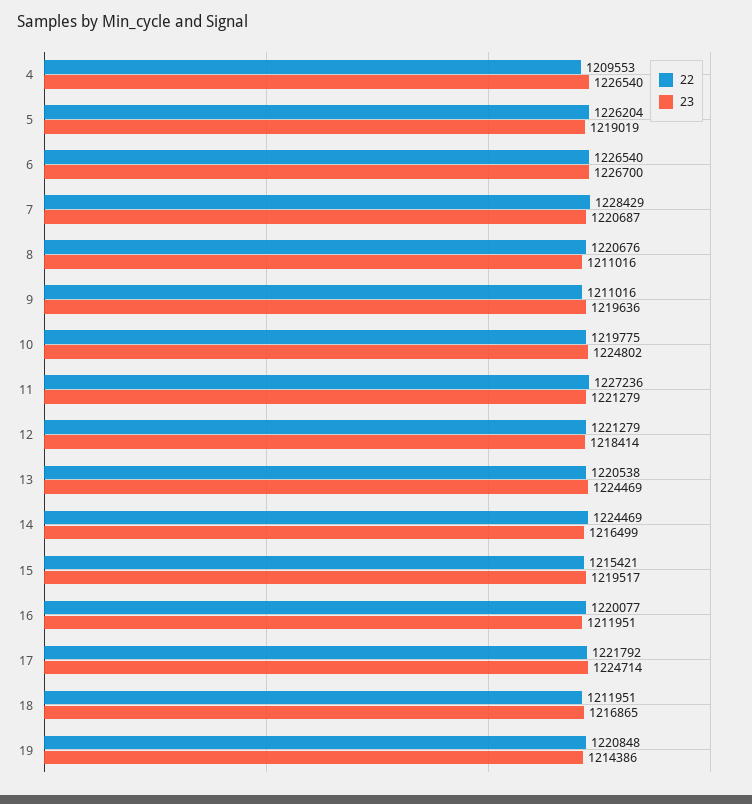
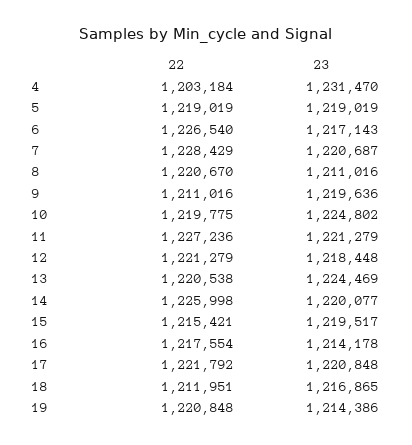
  {
    "22": {
-     "4": 1209553,
+     "4": 1203184,
-     "5": 1226204,
+     "5": 1219019,
      "6": 1226540,
      "7": 1228429,
-     "8": 1220676,
+     "8": 1220670,
      "9": 1211016,
      "10": 1219775,
      "11": 1227236,
      "12": 1221279,
      "13": 1220538,
-     "14": 1224469,
+     "14": 1225998,
      "15": 1215421,
-     "16": 1220077,
+     "16": 1217554,
      "17": 1221792,
      "18": 1211951,
      "19": 1220848
    },
    "23": {
-     "4": 1226540,
+     "4": 1231470,
      "5": 1219019,
-     "6": 1226700,
+     "6": 1217143,
      "7": 1220687,
      "8": 1211016,
      "9": 1219636,
      "10": 1224802,
      "11": 1221279,
-     "12": 1218414,
+     "12": 1218448,
      "13": 1224469,
-     "14": 1216499,
+     "14": 1220077,
      "15": 1219517,
-     "16": 1211951,
+     "16": 1214178,
-     "17": 1224714,
+     "17": 1220848,
      "18": 1216865,
      "19": 1214386
    }
  }

